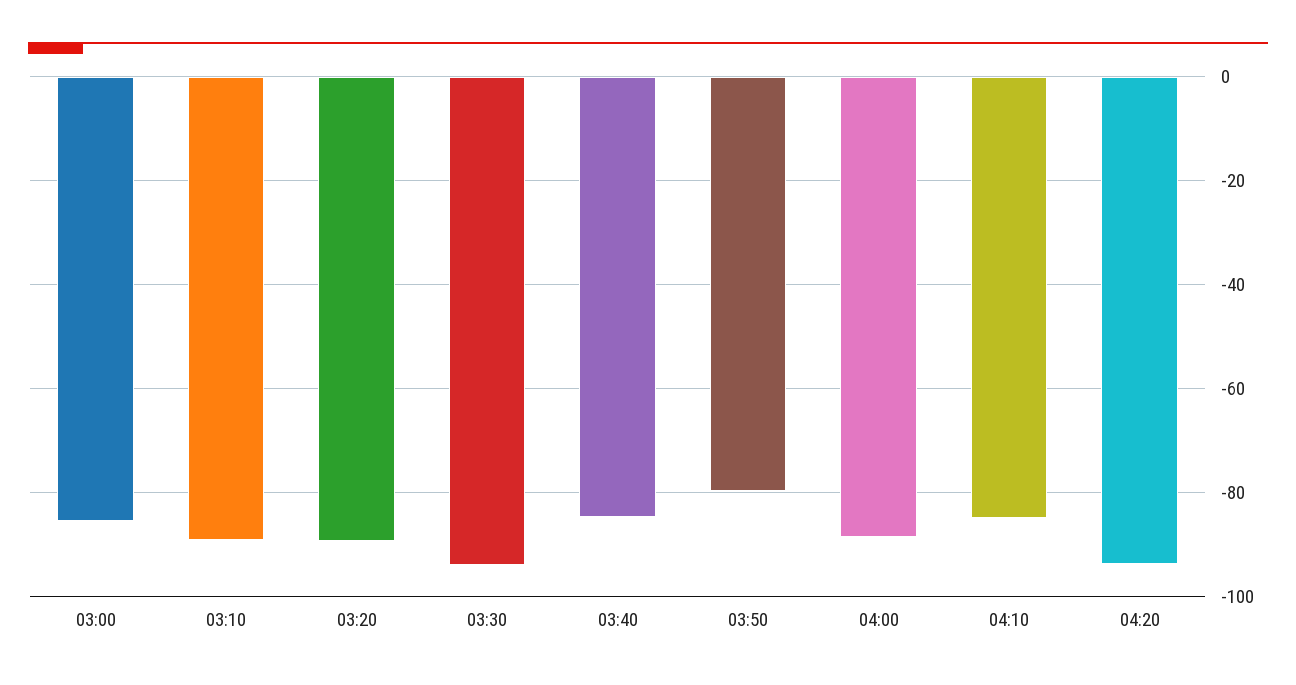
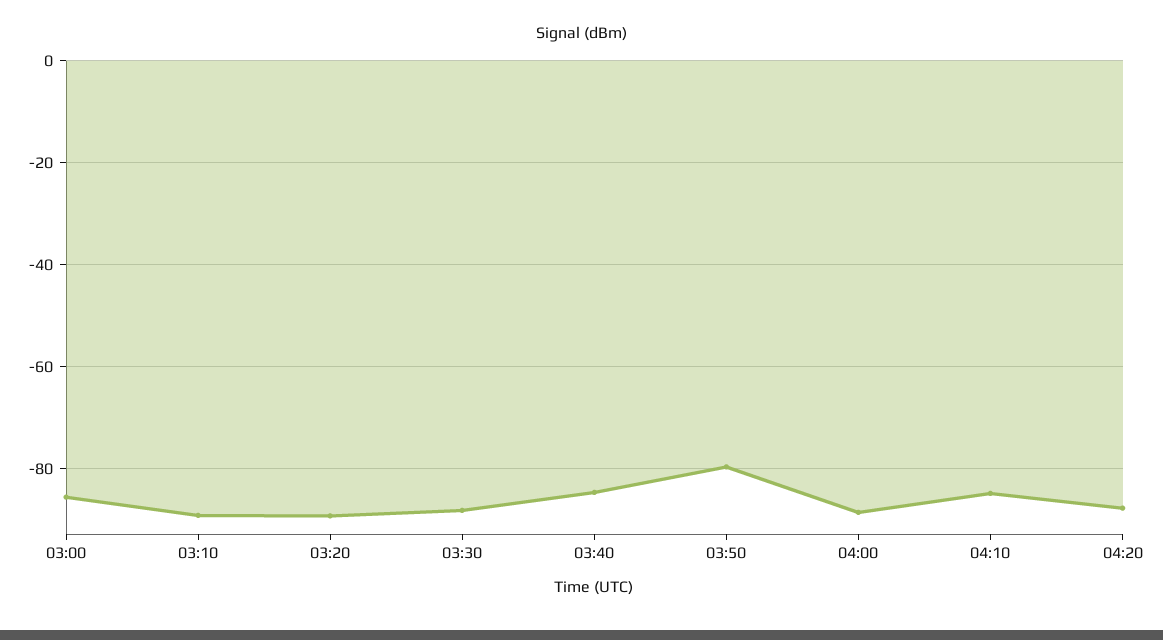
  {
    "03:00": -86,
    "03:10": -90,
    "03:20": -90,
-   "03:30": -94,
+   "03:30": -88,
    "03:40": -84,
    "03:50": -80,
    "04:00": -88,
    "04:10": -84,
-   "04:20": -94
+   "04:20": -88
  }

